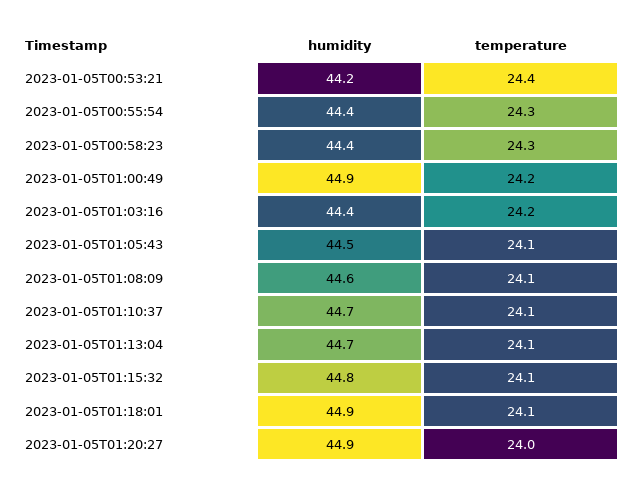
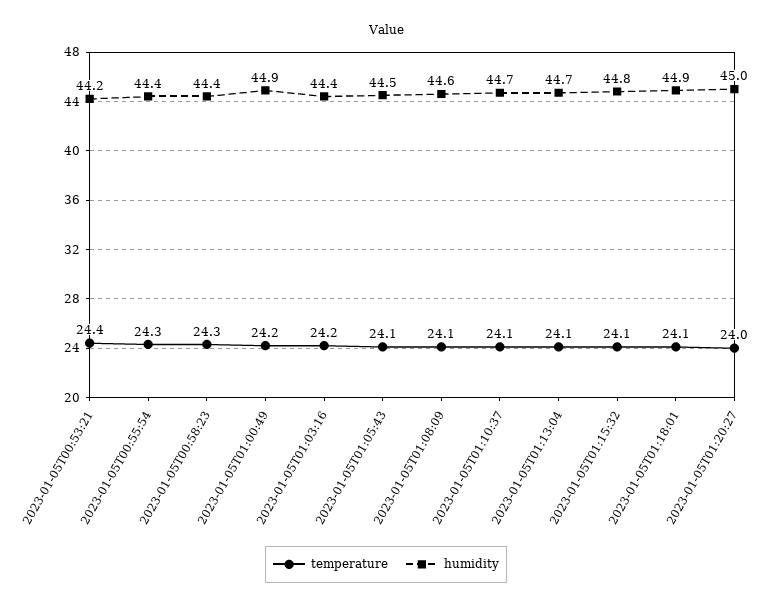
  {
    "humidity": {
      "2023-01-05T00:53:21": 44.2,
      "2023-01-05T00:55:54": 44.4,
      "2023-01-05T00:58:23": 44.4,
      "2023-01-05T01:00:49": 44.9,
      "2023-01-05T01:03:16": 44.4,
      "2023-01-05T01:05:43": 44.5,
      "2023-01-05T01:08:09": 44.6,
      "2023-01-05T01:10:37": 44.7,
      "2023-01-05T01:13:04": 44.7,
      "2023-01-05T01:15:32": 44.8,
      "2023-01-05T01:18:01": 44.9,
-     "2023-01-05T01:20:27": 44.9
+     "2023-01-05T01:20:27": 45
    },
    "temperature": {
      "2023-01-05T00:53:21": 24.4,
      "2023-01-05T00:55:54": 24.3,
      "2023-01-05T00:58:23": 24.3,
      "2023-01-05T01:00:49": 24.2,
      "2023-01-05T01:03:16": 24.2,
      "2023-01-05T01:05:43": 24.1,
      "2023-01-05T01:08:09": 24.1,
      "2023-01-05T01:10:37": 24.1,
      "2023-01-05T01:13:04": 24.1,
      "2023-01-05T01:15:32": 24.1,
      "2023-01-05T01:18:01": 24.1,
      "2023-01-05T01:20:27": 24
    }
  }

